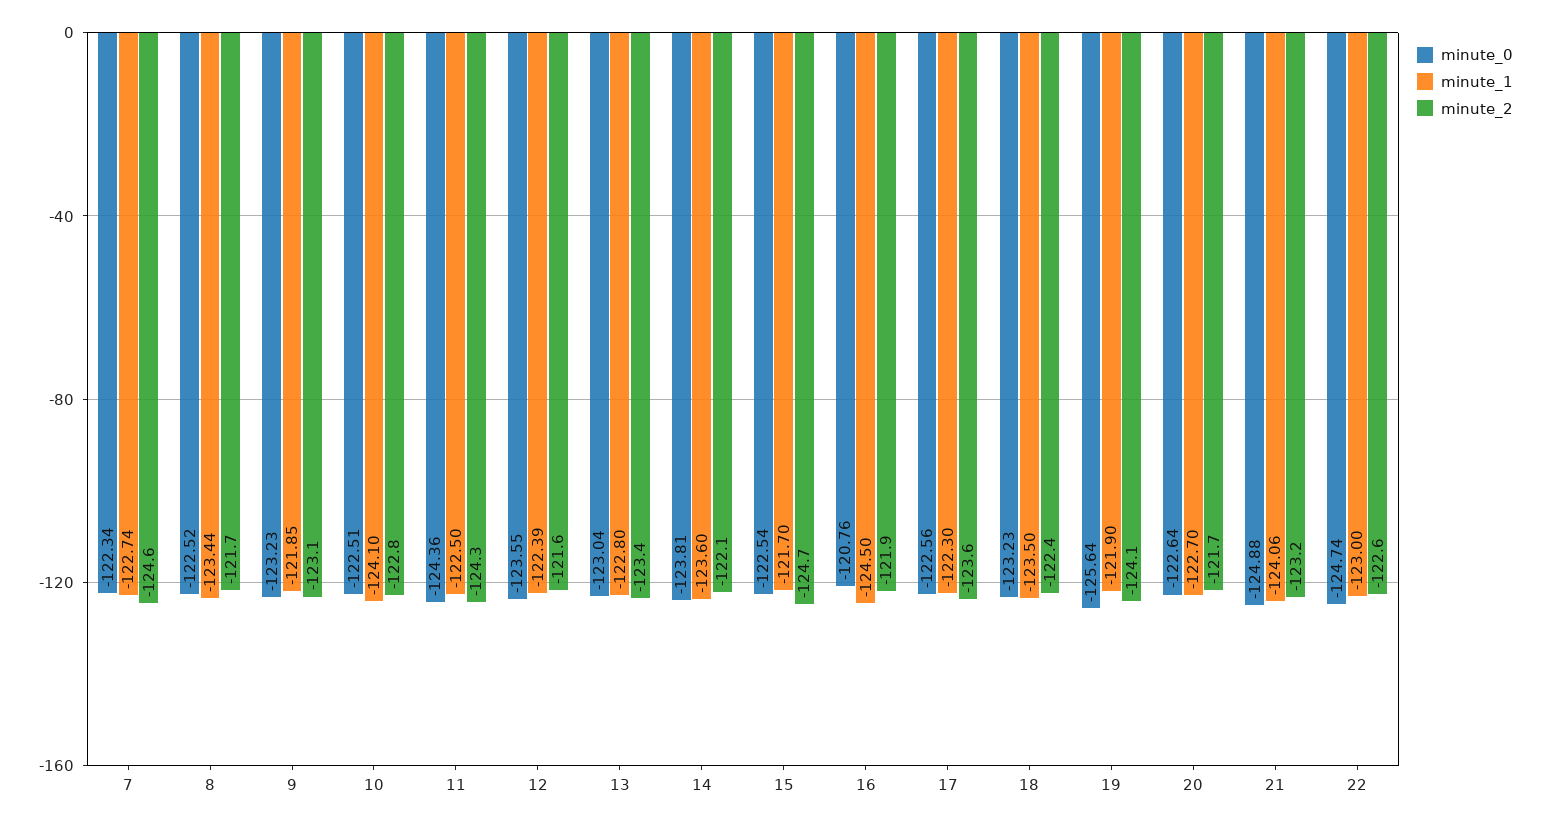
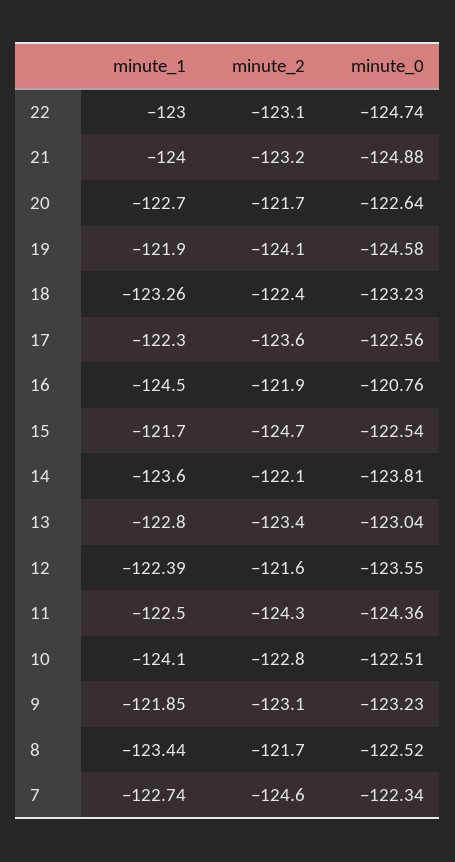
  {
    "minute_0": {
      "7": -122.34,
      "8": -122.52,
      "9": -123.23,
      "10": -122.51,
      "11": -124.36,
      "12": -123.55,
      "13": -123.04,
      "14": -123.81,
      "15": -122.54,
      "16": -120.76,
      "17": -122.56,
      "18": -123.23,
-     "19": -125.64,
+     "19": -124.58,
      "20": -122.64,
      "21": -124.88,
      "22": -124.74
    },
    "minute_1": {
      "7": -122.74,
      "8": -123.44,
      "9": -121.85,
      "10": -124.1,
      "11": -122.5,
      "12": -122.39,
      "13": -122.8,
      "14": -123.6,
      "15": -121.7,
      "16": -124.5,
      "17": -122.3,
-     "18": -123.5,
+     "18": -123.26,
      "19": -121.9,
      "20": -122.7,
-     "21": -124.06,
+     "21": -124,
      "22": -123
    },
    "minute_2": {
      "7": -124.6,
      "8": -121.7,
      "9": -123.1,
      "10": -122.8,
      "11": -124.3,
      "12": -121.6,
      "13": -123.4,
      "14": -122.1,
      "15": -124.7,
      "16": -121.9,
      "17": -123.6,
      "18": -122.4,
      "19": -124.1,
      "20": -121.7,
      "21": -123.2,
-     "22": -122.6
+     "22": -123.1
    }
  }

